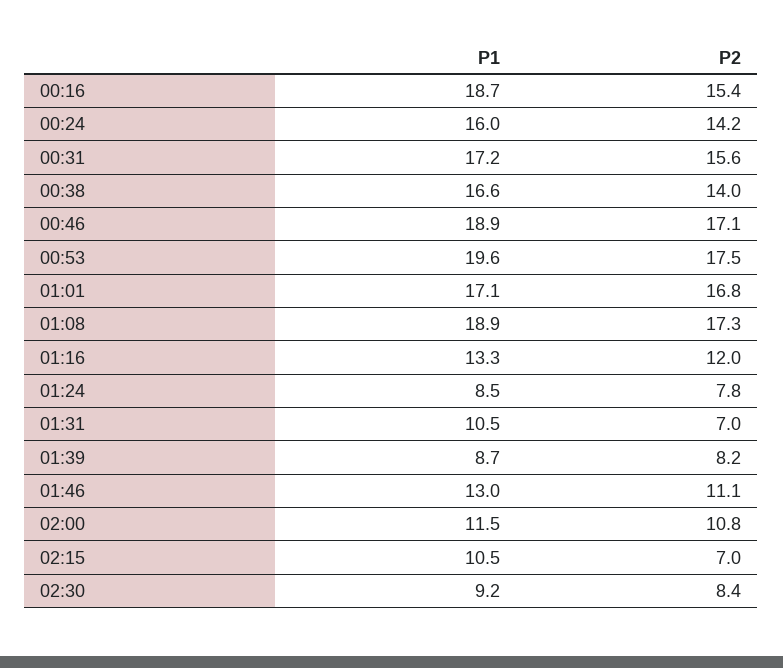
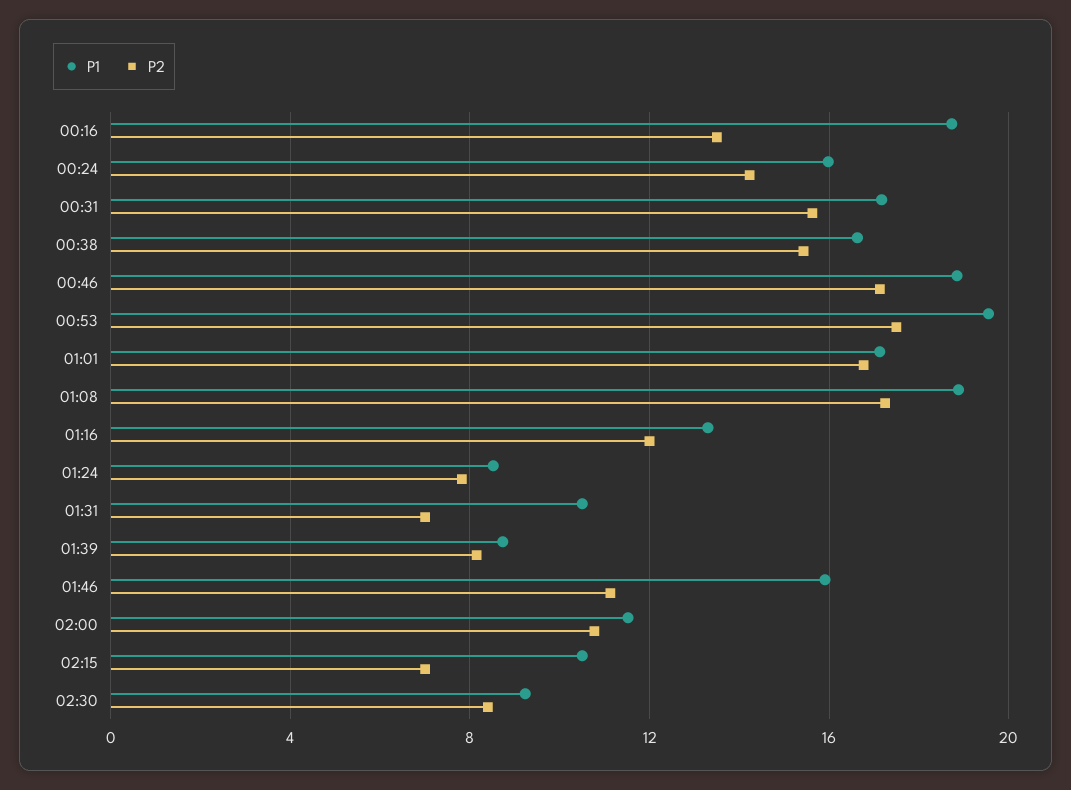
  {
    "P1": {
      "00:16": 18.7,
      "00:24": 16,
      "00:31": 17.2,
      "00:38": 16.6,
      "00:46": 18.9,
      "00:53": 19.6,
      "01:01": 17.1,
      "01:08": 18.9,
      "01:16": 13.3,
      "01:24": 8.5,
      "01:31": 10.5,
      "01:39": 8.7,
-     "01:46": 13,
+     "01:46": 16,
      "02:00": 11.5,
      "02:15": 10.5,
      "02:30": 9.2
    },
    "P2": {
-     "00:16": 15.4,
+     "00:16": 13.5,
      "00:24": 14.2,
      "00:31": 15.6,
-     "00:38": 14,
+     "00:38": 15.5,
      "00:46": 17.1,
      "00:53": 17.5,
      "01:01": 16.8,
      "01:08": 17.3,
      "01:16": 12,
      "01:24": 7.8,
      "01:31": 7,
      "01:39": 8.2,
      "01:46": 11.1,
      "02:00": 10.8,
      "02:15": 7,
      "02:30": 8.4
    }
  }

